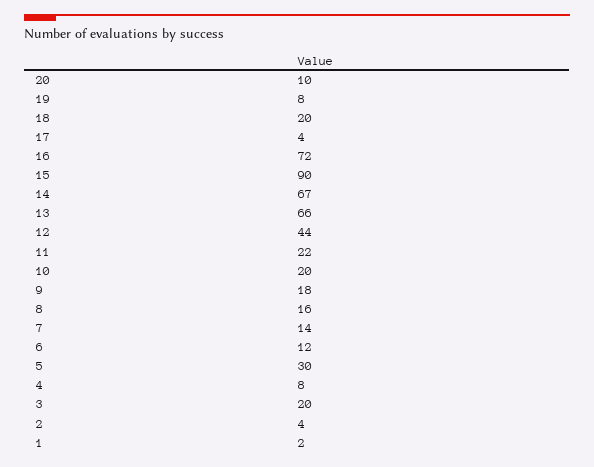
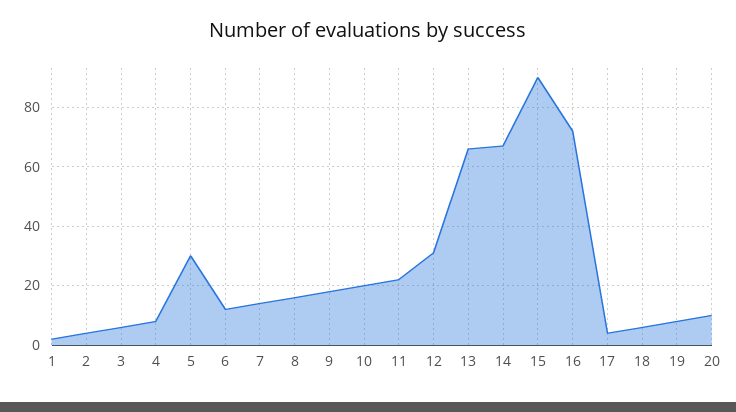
  {
    "20": 10,
    "19": 8,
-   "18": 20,
+   "18": 5,
    "17": 4,
    "16": 72,
    "15": 90,
    "14": 67,
    "13": 66,
-   "12": 44,
+   "12": 30,
    "11": 22,
    "10": 20,
    "9": 18,
    "8": 16,
    "7": 14,
    "6": 12,
    "5": 30,
    "4": 8,
-   "3": 20,
+   "3": 5,
    "2": 4,
    "1": 2
  }

